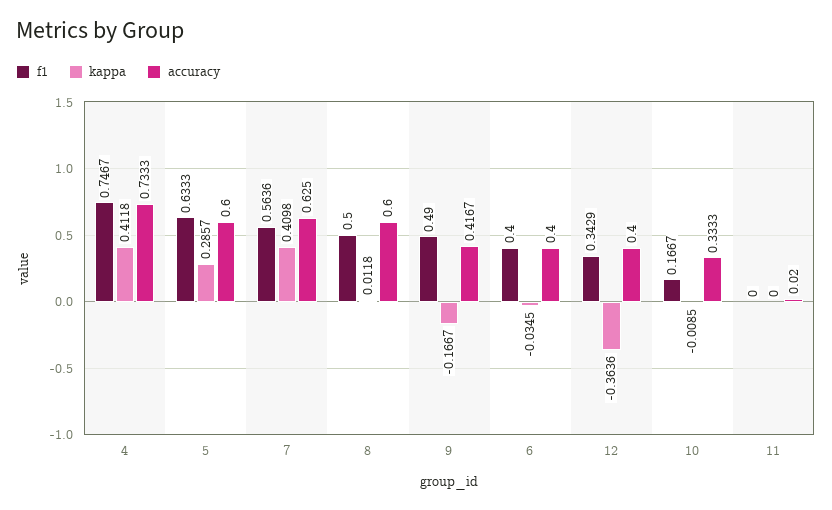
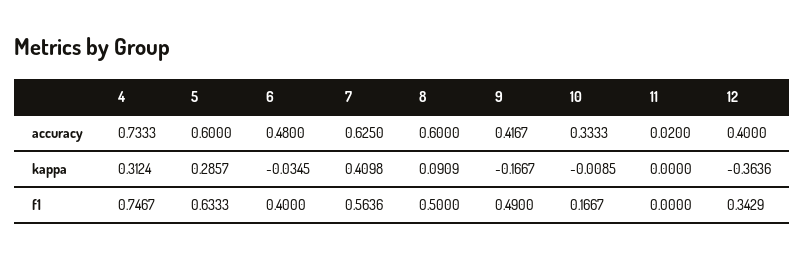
  {
    "f1": {
      "4": 0.7467,
      "5": 0.6333,
      "7": 0.5636,
      "8": 0.5,
      "9": 0.49,
      "6": 0.4,
      "12": 0.3429,
      "10": 0.1667,
      "11": 0
    },
    "kappa": {
-     "4": 0.4118,
+     "4": 0.3124,
      "5": 0.2857,
      "7": 0.4098,
-     "8": 0.0118,
+     "8": 0.0909,
      "9": -0.1667,
      "6": -0.0345,
      "12": -0.3636,
      "10": -0.0085,
      "11": 0
    },
    "accuracy": {
      "4": 0.7333,
      "5": 0.6,
      "7": 0.625,
      "8": 0.6,
      "9": 0.4167,
-     "6": 0.4,
+     "6": 0.48,
      "12": 0.4,
      "10": 0.3333,
      "11": 0.02
    }
  }

